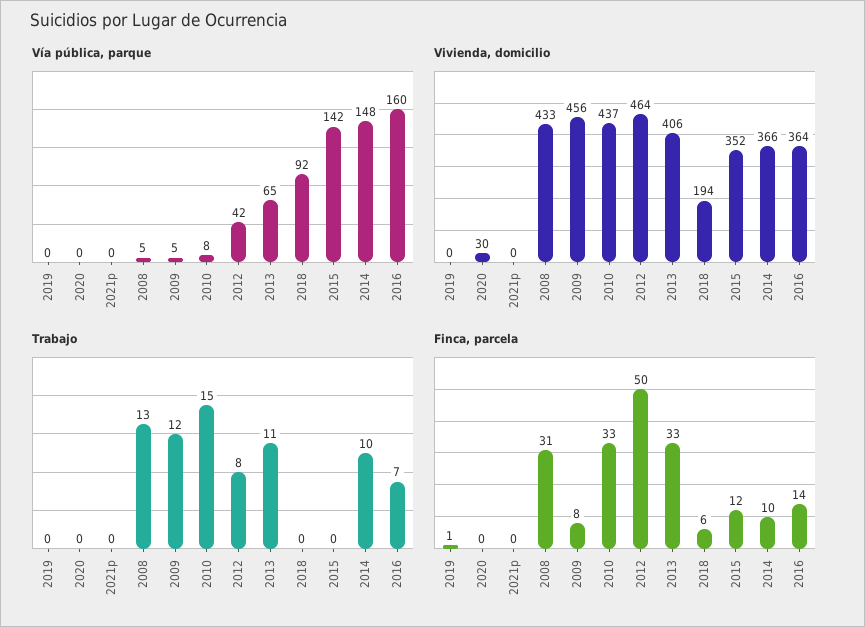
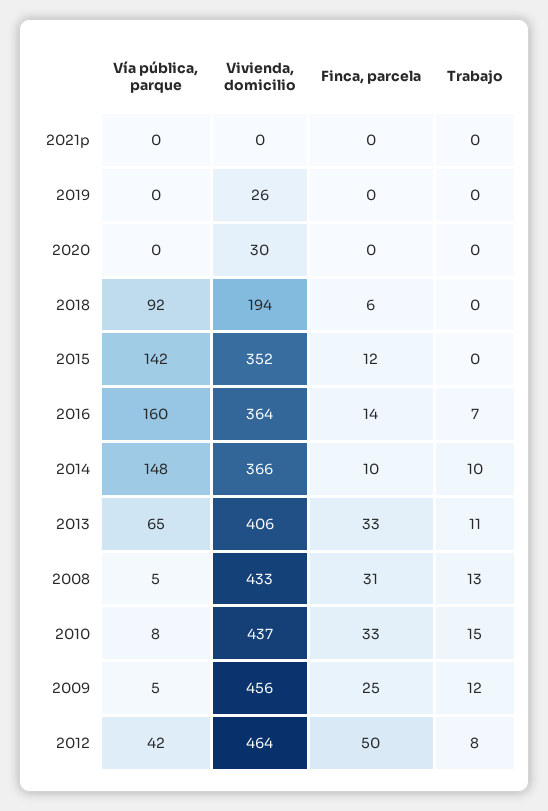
  {
    "Vía pública, parque": {
      "2019": 0,
      "2020": 0,
      "2021p": 0,
      "2008": 5,
      "2009": 5,
      "2010": 8,
      "2012": 42,
      "2013": 65,
      "2018": 92,
      "2015": 142,
      "2014": 148,
      "2016": 160
    },
    "Vivienda, domicilio": {
-     "2019": 0,
+     "2019": 26,
      "2020": 30,
      "2021p": 0,
      "2008": 433,
      "2009": 456,
      "2010": 437,
      "2012": 464,
      "2013": 406,
      "2018": 194,
      "2015": 352,
      "2014": 366,
      "2016": 364
    },
    "Trabajo": {
      "2019": 0,
      "2020": 0,
      "2021p": 0,
      "2008": 13,
      "2009": 12,
      "2010": 15,
      "2012": 8,
      "2013": 11,
      "2018": 0,
      "2015": 0,
      "2014": 10,
      "2016": 7
    },
    "Finca, parcela": {
-     "2019": 1,
+     "2019": 0,
      "2020": 0,
      "2021p": 0,
      "2008": 31,
-     "2009": 8,
+     "2009": 25,
      "2010": 33,
      "2012": 50,
      "2013": 33,
      "2018": 6,
      "2015": 12,
      "2014": 10,
      "2016": 14
    }
  }

